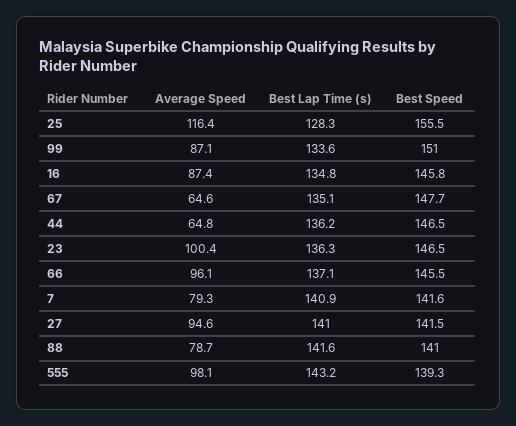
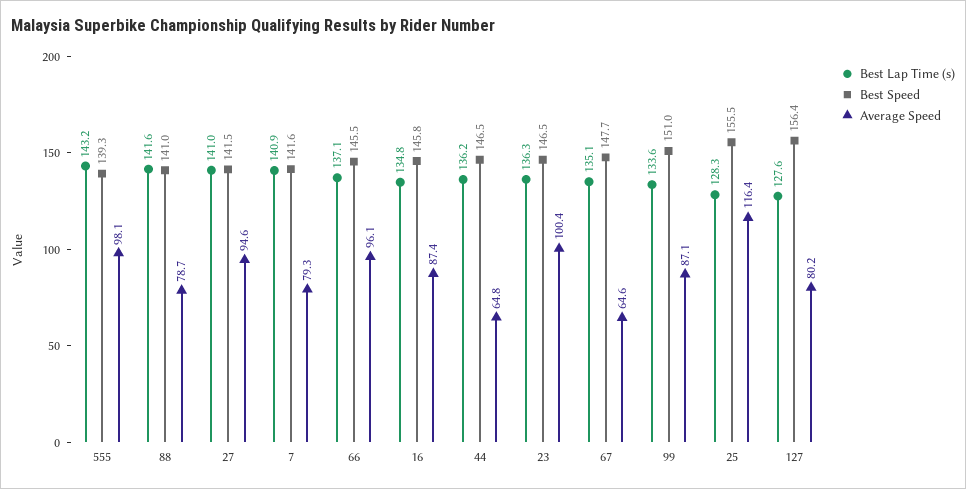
  {
    "Average Speed": {
      "25": 116.4,
      "99": 87.1,
      "16": 87.4,
      "67": 64.6,
      "44": 64.8,
      "23": 100.4,
      "66": 96.1,
      "7": 79.3,
      "27": 94.6,
      "88": 78.7,
-     "555": 98.1
+     "555": 98.1,
+     "127": 80.2
    },
    "Best Lap Time (s)": {
      "25": 128.3,
      "99": 133.6,
      "16": 134.8,
      "67": 135.1,
      "44": 136.2,
      "23": 136.3,
      "66": 137.1,
      "7": 140.9,
      "27": 141,
      "88": 141.6,
-     "555": 143.2
+     "555": 143.2,
+     "127": 127.6
    },
    "Best Speed": {
      "25": 155.5,
      "99": 151,
      "16": 145.8,
      "67": 147.7,
      "44": 146.5,
      "23": 146.5,
      "66": 145.5,
      "7": 141.6,
      "27": 141.5,
      "88": 141,
-     "555": 139.3
+     "555": 139.3,
+     "127": 156.4
    }
  }

